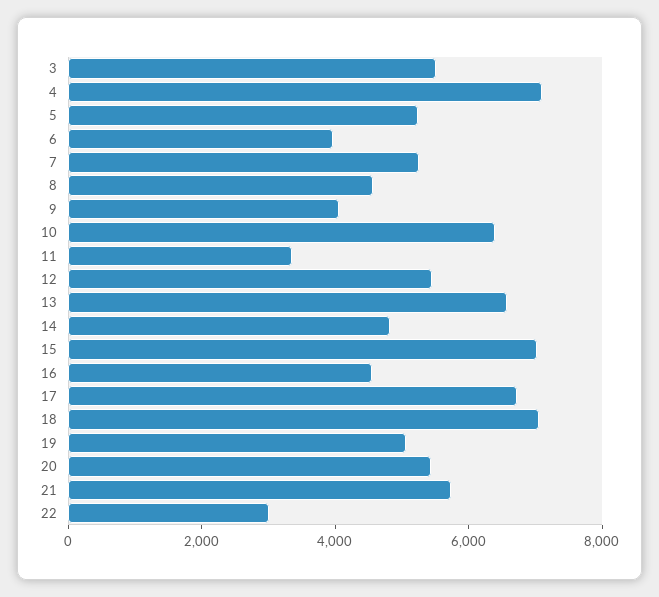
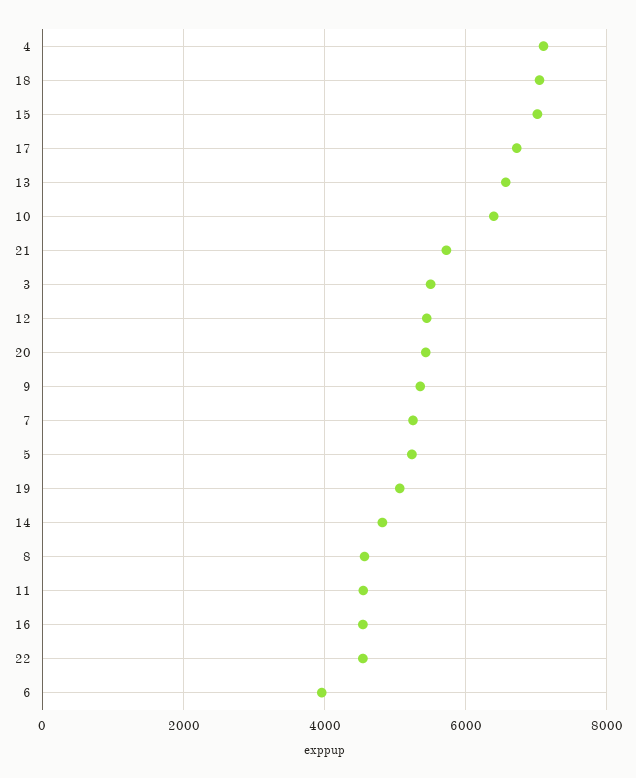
  {
    "3": 5600,
    "4": 7200,
    "5": 5200,
    "6": 4000,
    "7": 5200,
    "8": 4600,
-   "9": 4000,
+   "9": 5400,
    "10": 6400,
-   "11": 3500,
+   "11": 4600,
    "12": 5400,
    "13": 6600,
    "14": 4800,
    "15": 7000,
    "16": 4600,
    "17": 6800,
    "18": 7000,
    "19": 5000,
    "20": 5400,
    "21": 5800,
-   "22": 3000
+   "22": 4600
  }

